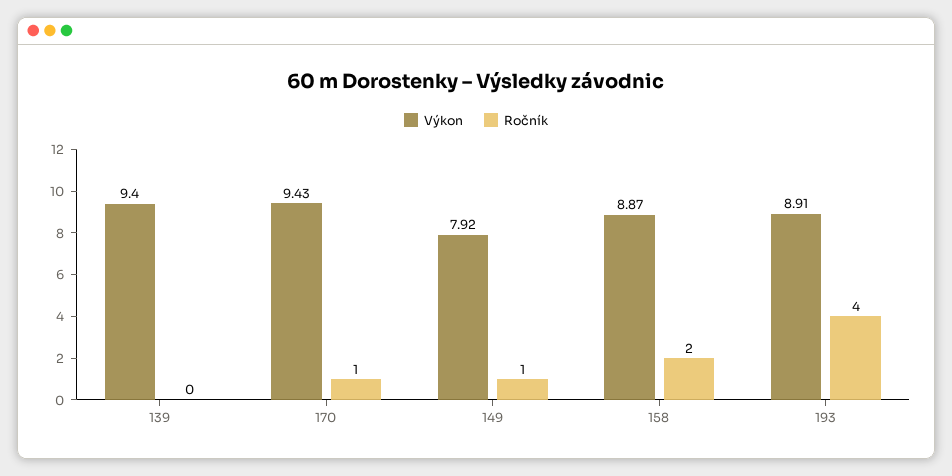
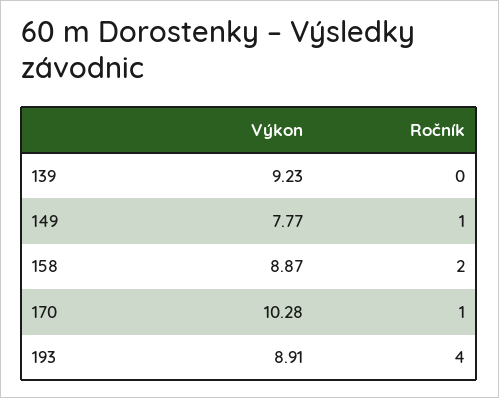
  {
    "Výkon": {
-     "139": 9.4,
+     "139": 9.23,
-     "170": 9.43,
+     "170": 10.28,
-     "149": 7.92,
+     "149": 7.77,
      "158": 8.87,
      "193": 8.91
    },
    "Ročník": {
      "139": 0,
      "170": 1,
      "149": 1,
      "158": 2,
      "193": 4
    }
  }

